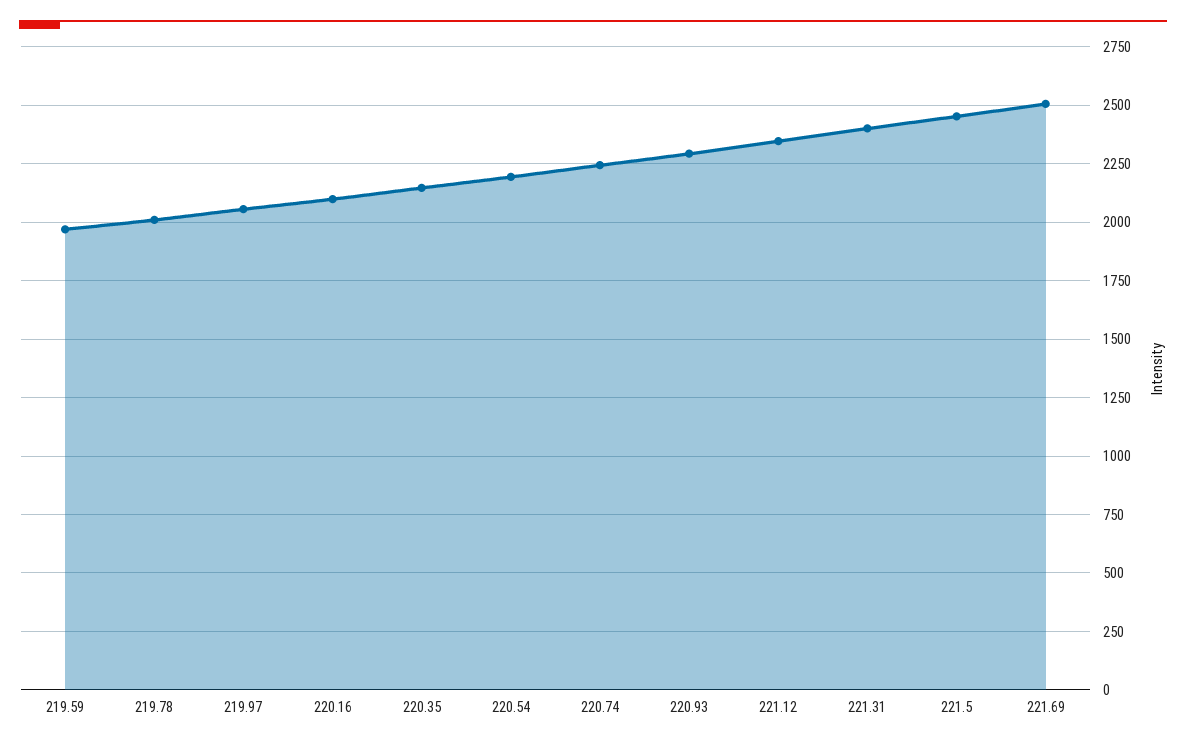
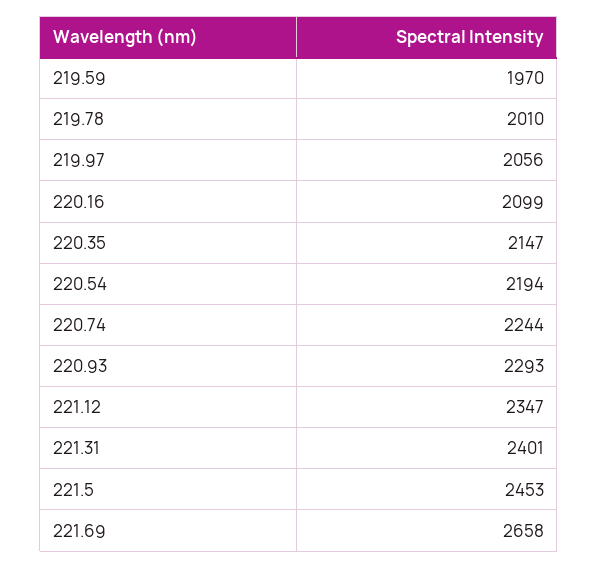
  {
    "219.59": 1970,
    "219.78": 2010,
    "219.97": 2056,
    "220.16": 2099,
    "220.35": 2147,
    "220.54": 2194,
    "220.74": 2244,
    "220.93": 2293,
    "221.12": 2347,
    "221.31": 2401,
    "221.5": 2453,
-   "221.69": 2500
+   "221.69": 2658
  }

